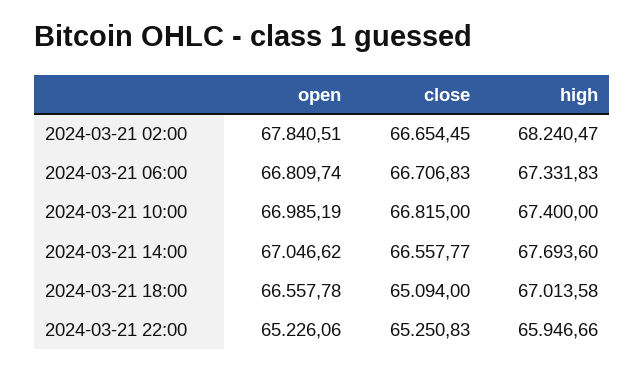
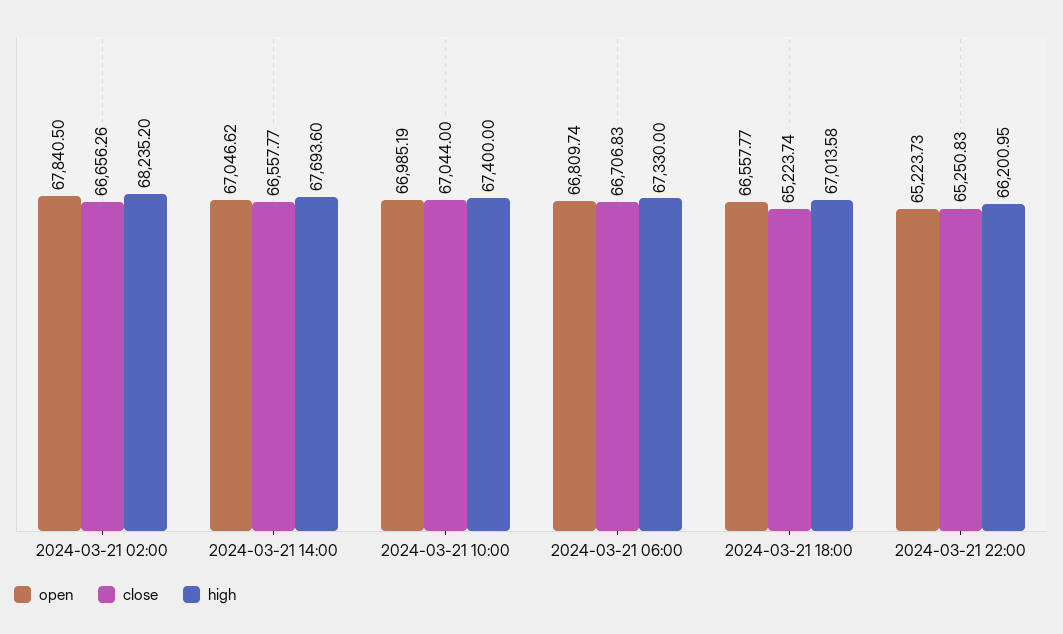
  {
    "open": {
-     "2024-03-21 02:00": 67840.51,
+     "2024-03-21 02:00": 67840.5,
      "2024-03-21 06:00": 66809.74,
      "2024-03-21 10:00": 66985.19,
      "2024-03-21 14:00": 67046.62,
-     "2024-03-21 18:00": 66557.78,
+     "2024-03-21 18:00": 66557.77,
-     "2024-03-21 22:00": 65226.06
+     "2024-03-21 22:00": 65223.73
    },
    "close": {
-     "2024-03-21 02:00": 66654.45,
+     "2024-03-21 02:00": 66656.26,
      "2024-03-21 06:00": 66706.83,
-     "2024-03-21 10:00": 66815,
+     "2024-03-21 10:00": 67044,
      "2024-03-21 14:00": 66557.77,
-     "2024-03-21 18:00": 65094,
+     "2024-03-21 18:00": 65223.74,
      "2024-03-21 22:00": 65250.83
    },
    "high": {
-     "2024-03-21 02:00": 68240.47,
+     "2024-03-21 02:00": 68235.2,
-     "2024-03-21 06:00": 67331.83,
+     "2024-03-21 06:00": 67330,
      "2024-03-21 10:00": 67400,
      "2024-03-21 14:00": 67693.6,
      "2024-03-21 18:00": 67013.58,
-     "2024-03-21 22:00": 65946.66
+     "2024-03-21 22:00": 66200.95
    }
  }

